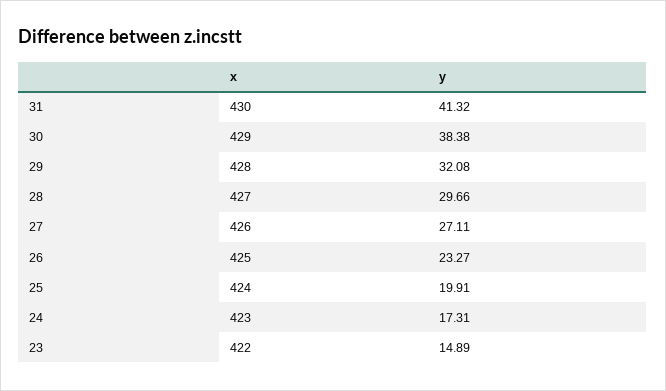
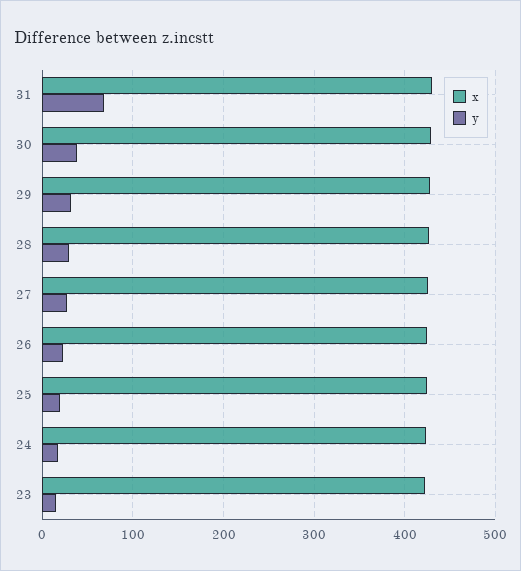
  {
    "x": {
      "31": 430,
      "30": 429,
      "29": 428,
      "28": 427,
      "27": 426,
      "26": 425,
      "25": 424,
      "24": 423,
      "23": 422
    },
    "y": {
-     "31": 41.32,
+     "31": 70,
      "30": 38.38,
      "29": 32.08,
      "28": 29.66,
      "27": 27.11,
      "26": 23.27,
      "25": 19.91,
      "24": 17.31,
      "23": 14.89
    }
  }

